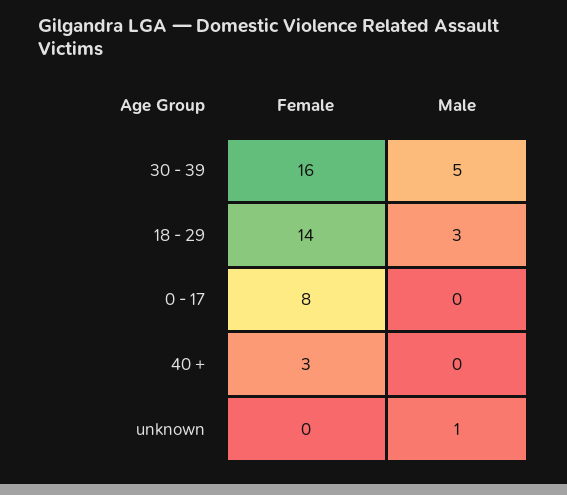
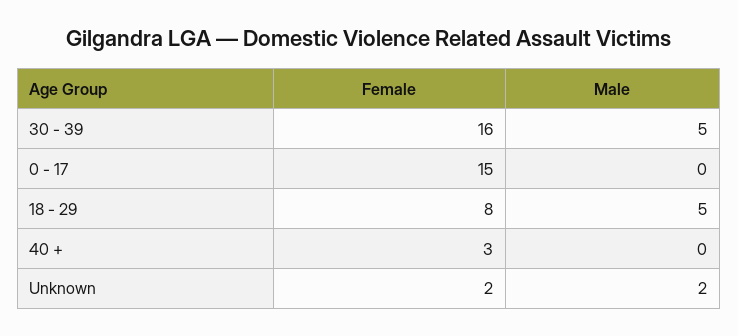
  {
    "Female": {
      "30 - 39": 16,
-     "18 - 29": 14,
+     "18 - 29": 8,
-     "0 - 17": 8,
+     "0 - 17": 15,
      "40 +": 3,
-     "unknown": 0
+     "unknown": 2
    },
    "Male": {
      "30 - 39": 5,
-     "18 - 29": 3,
+     "18 - 29": 5,
      "0 - 17": 0,
      "40 +": 0,
-     "unknown": 1
+     "unknown": 2
    }
  }

